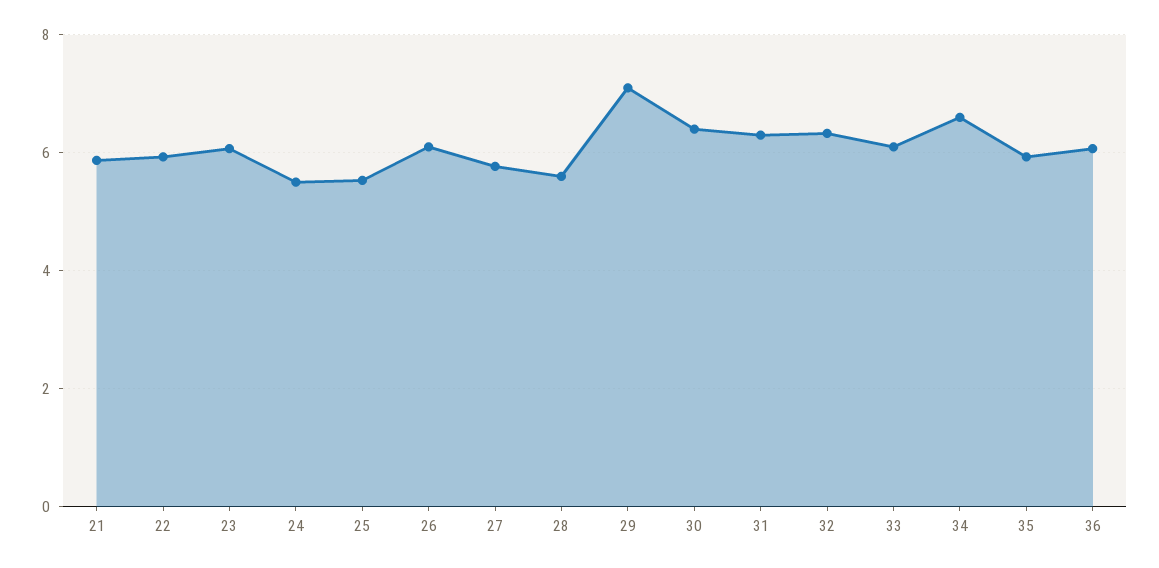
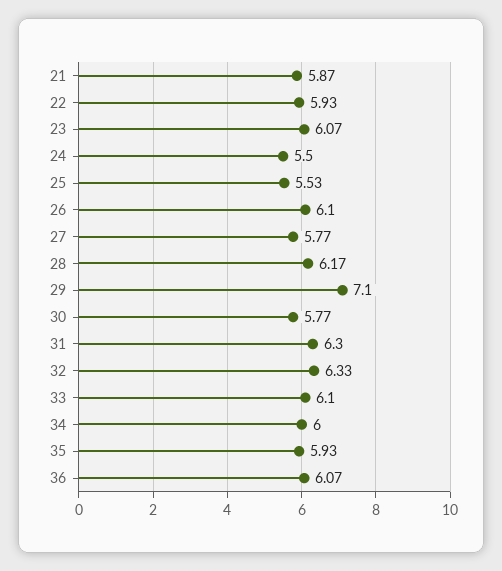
  {
    "21": 5.87,
    "22": 5.93,
    "23": 6.07,
    "24": 5.5,
    "25": 5.53,
    "26": 6.1,
    "27": 5.77,
-   "28": 5.6,
+   "28": 6.17,
    "29": 7.1,
-   "30": 6.4,
+   "30": 5.77,
    "31": 6.3,
    "32": 6.33,
    "33": 6.1,
-   "34": 6.6,
+   "34": 6,
    "35": 5.93,
    "36": 6.07
  }

